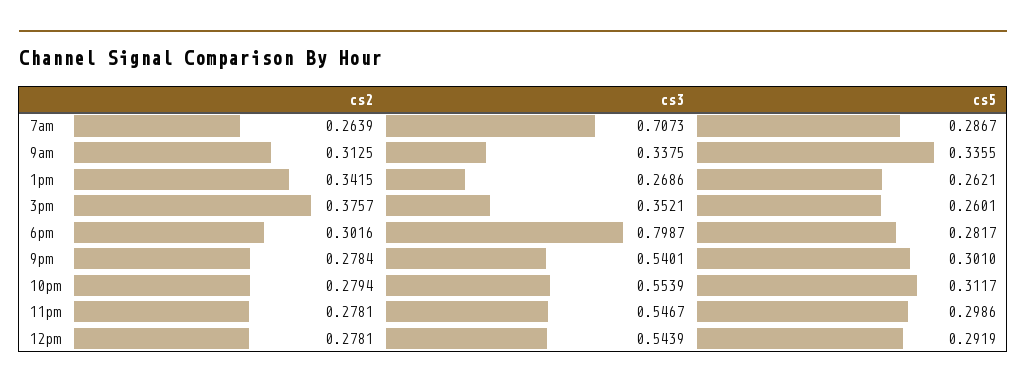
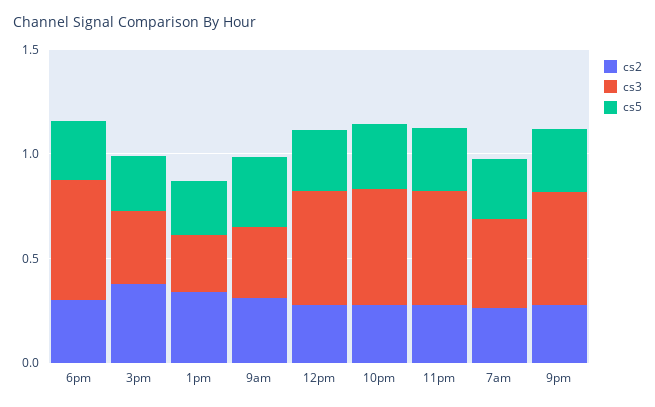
  {
    "cs2": {
      "7am": 0.2639,
      "9am": 0.3125,
      "1pm": 0.3415,
      "3pm": 0.3757,
      "6pm": 0.3016,
      "9pm": 0.2784,
      "10pm": 0.2794,
      "11pm": 0.2781,
      "12pm": 0.2781
    },
    "cs3": {
-     "7am": 0.7073,
+     "7am": 0.4,
      "9am": 0.3375,
      "1pm": 0.2686,
      "3pm": 0.3521,
-     "6pm": 0.7987,
+     "6pm": 0.6,
      "9pm": 0.5401,
      "10pm": 0.5539,
      "11pm": 0.5467,
      "12pm": 0.5439
    },
    "cs5": {
      "7am": 0.2867,
      "9am": 0.3355,
      "1pm": 0.2621,
      "3pm": 0.2601,
      "6pm": 0.2817,
      "9pm": 0.301,
      "10pm": 0.3117,
      "11pm": 0.2986,
      "12pm": 0.2919
    }
  }

